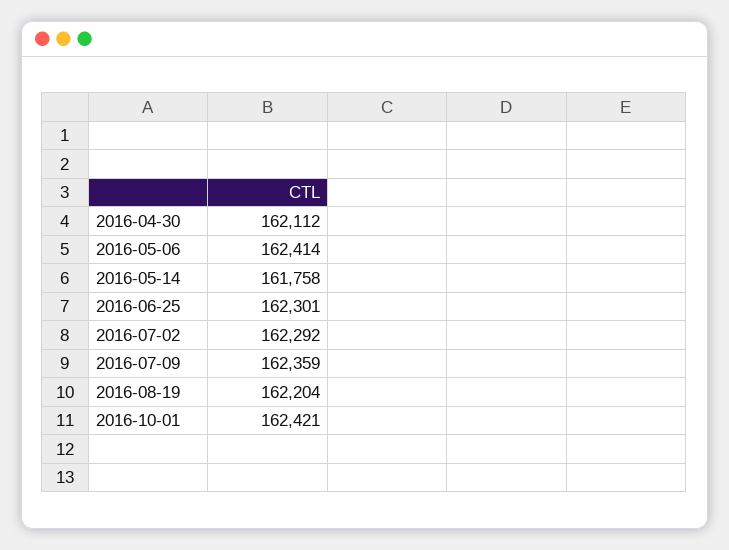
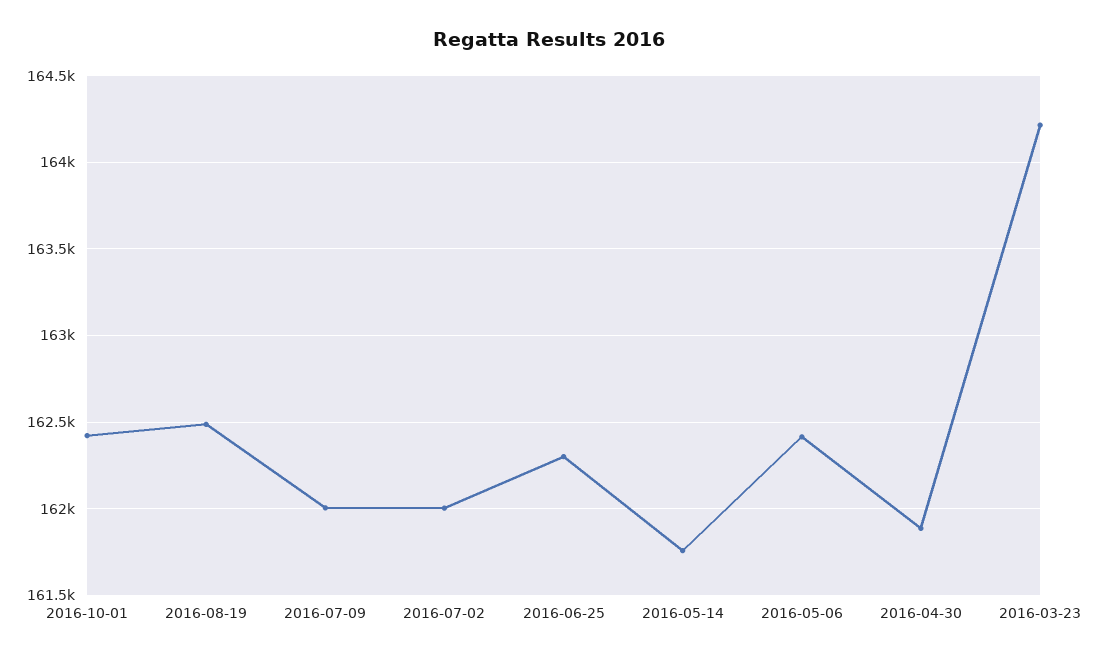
  {
-   "2016-04-30": 162112,
+   "2016-04-30": 161900,
    "2016-05-06": 162414,
    "2016-05-14": 161758,
    "2016-06-25": 162301,
-   "2016-07-02": 162292,
+   "2016-07-02": 162000,
-   "2016-07-09": 162359,
+   "2016-07-09": 162000,
-   "2016-08-19": 162204,
+   "2016-08-19": 162500,
-   "2016-10-01": 162421
+   "2016-10-01": 162421,
+   "2016-03-23": 164200
  }

